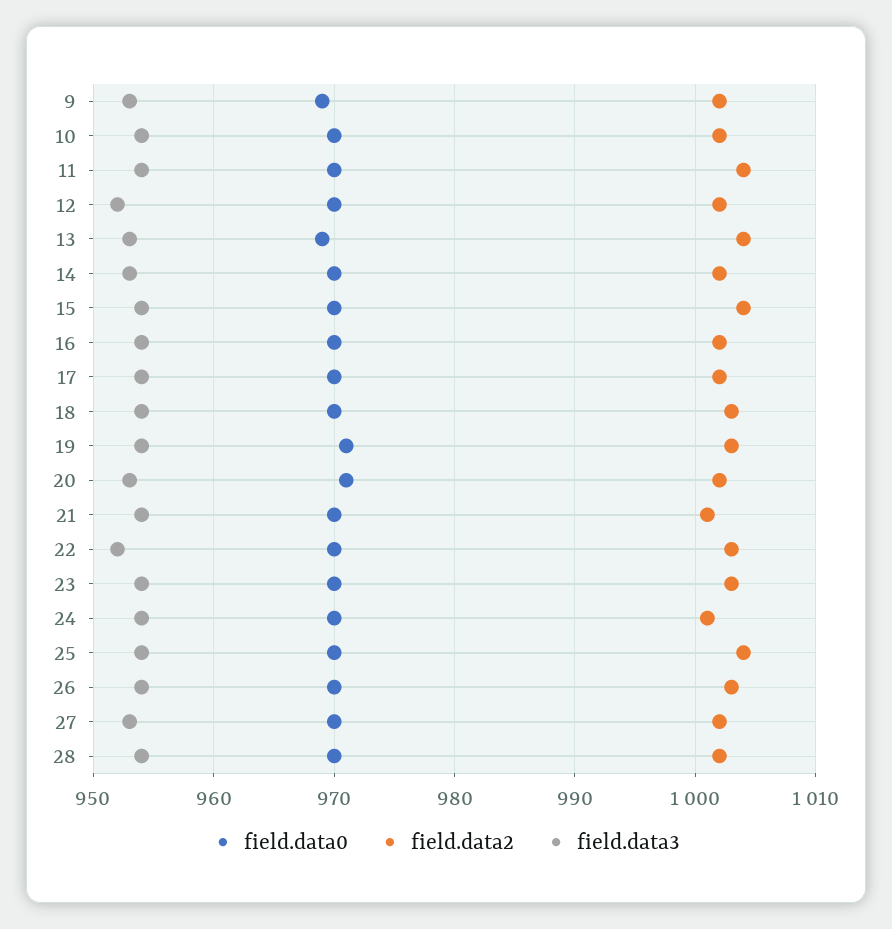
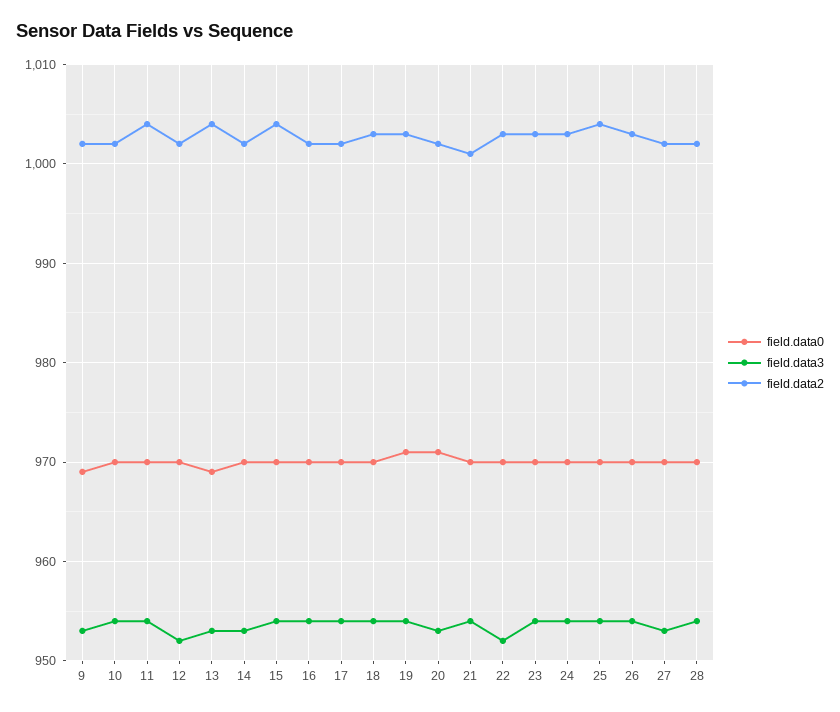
  {
    "field.data0": {
      "9": 969,
      "10": 970,
      "11": 970,
      "12": 970,
      "13": 969,
      "14": 970,
      "15": 970,
      "16": 970,
      "17": 970,
      "18": 970,
      "19": 971,
      "20": 971,
      "21": 970,
      "22": 970,
      "23": 970,
      "24": 970,
      "25": 970,
      "26": 970,
      "27": 970,
      "28": 970
    },
    "field.data2": {
      "9": 1002,
      "10": 1002,
      "11": 1004,
      "12": 1002,
      "13": 1004,
      "14": 1002,
      "15": 1004,
      "16": 1002,
      "17": 1002,
      "18": 1003,
      "19": 1003,
      "20": 1002,
      "21": 1001,
      "22": 1003,
      "23": 1003,
-     "24": 1001,
+     "24": 1003,
      "25": 1004,
      "26": 1003,
      "27": 1002,
      "28": 1002
    },
    "field.data3": {
      "9": 953,
      "10": 954,
      "11": 954,
      "12": 952,
      "13": 953,
      "14": 953,
      "15": 954,
      "16": 954,
      "17": 954,
      "18": 954,
      "19": 954,
      "20": 953,
      "21": 954,
      "22": 952,
      "23": 954,
      "24": 954,
      "25": 954,
      "26": 954,
      "27": 953,
      "28": 954
    }
  }

